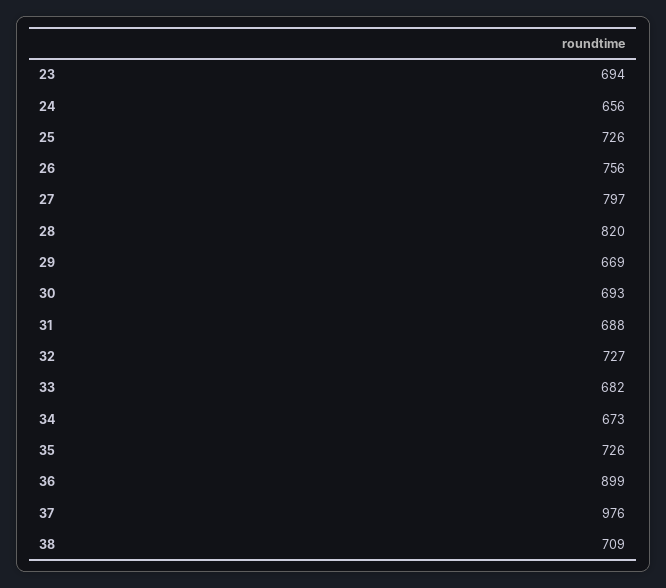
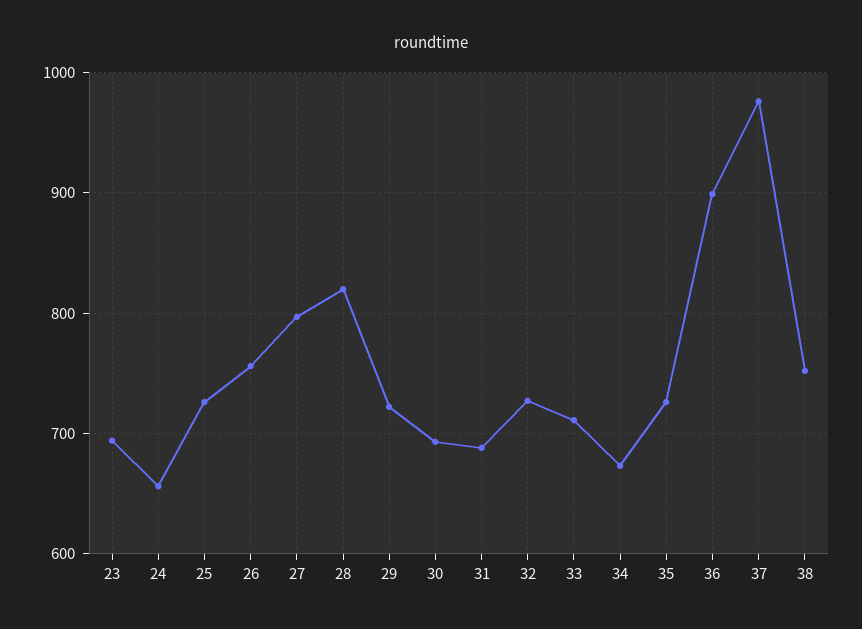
  {
    "23": 694,
    "24": 656,
    "25": 726,
    "26": 756,
    "27": 797,
    "28": 820,
-   "29": 669,
+   "29": 720,
    "30": 693,
    "31": 688,
    "32": 727,
-   "33": 682,
+   "33": 710,
    "34": 673,
    "35": 726,
    "36": 899,
    "37": 976,
-   "38": 709
+   "38": 750
  }

